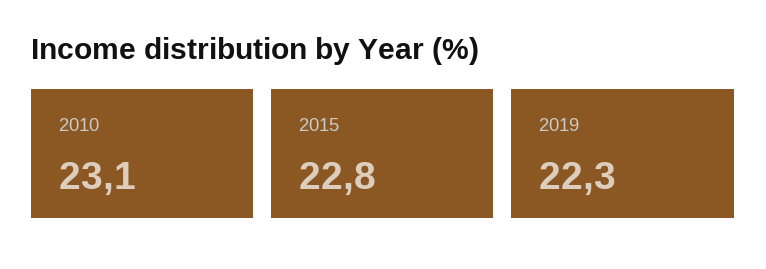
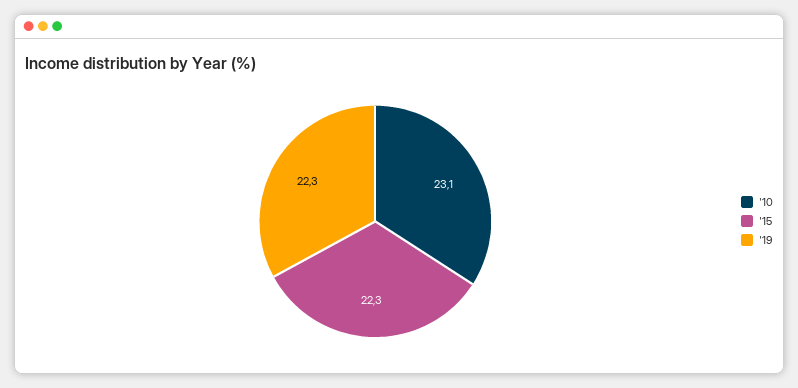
  {
    "2010": 23.1,
-   "2015": 22.8,
+   "2015": 22.3,
    "2019": 22.3
  }

